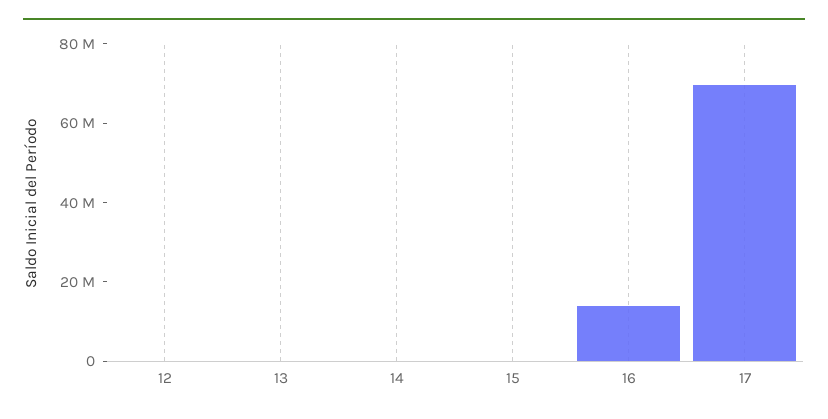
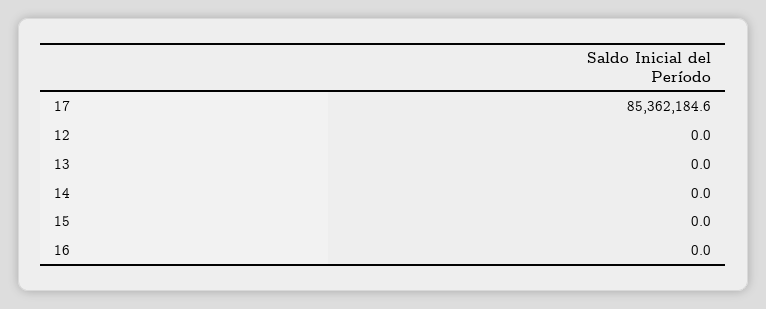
  {
    "12": 0,
    "13": 0,
    "14": 0,
    "15": 0,
-   "16": 15000000,
+   "16": 0,
-   "17": 70000000
+   "17": 85362184.6
  }

